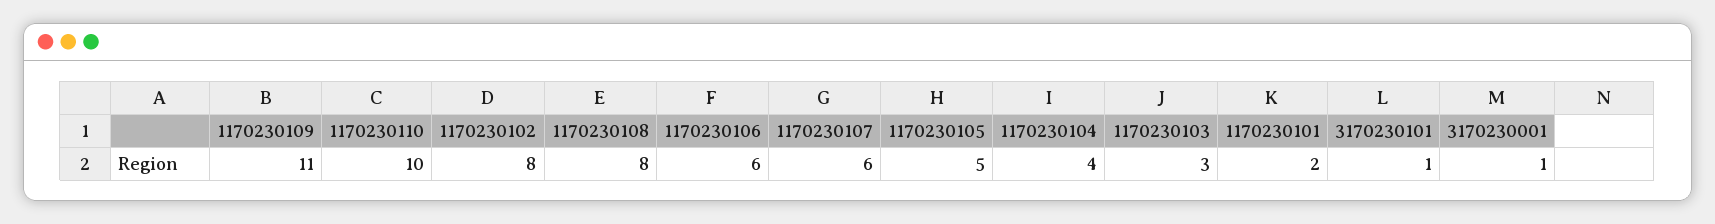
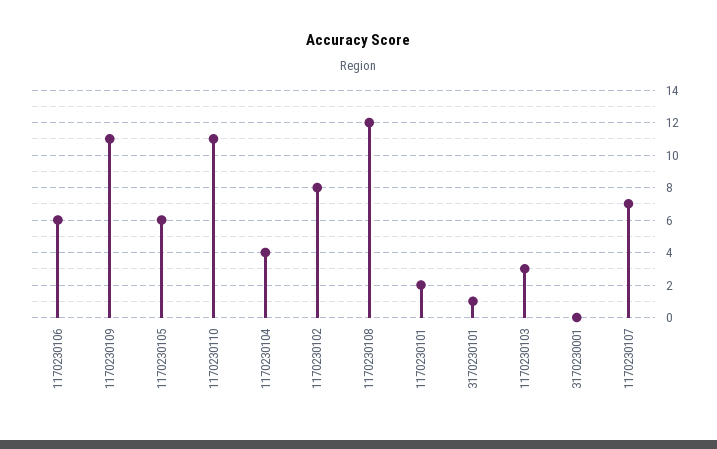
  {
    "1170230109": 11,
-   "1170230110": 10,
+   "1170230110": 11,
    "1170230102": 8,
-   "1170230108": 8,
+   "1170230108": 12,
    "1170230106": 6,
-   "1170230107": 6,
+   "1170230107": 7,
-   "1170230105": 5,
+   "1170230105": 6,
    "1170230104": 4,
    "1170230103": 3,
    "1170230101": 2,
    "3170230101": 1,
-   "3170230001": 1
+   "3170230001": 0
  }

